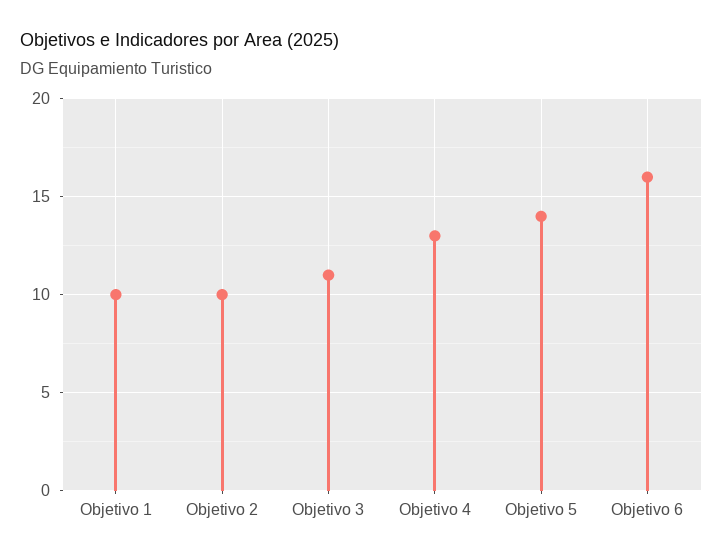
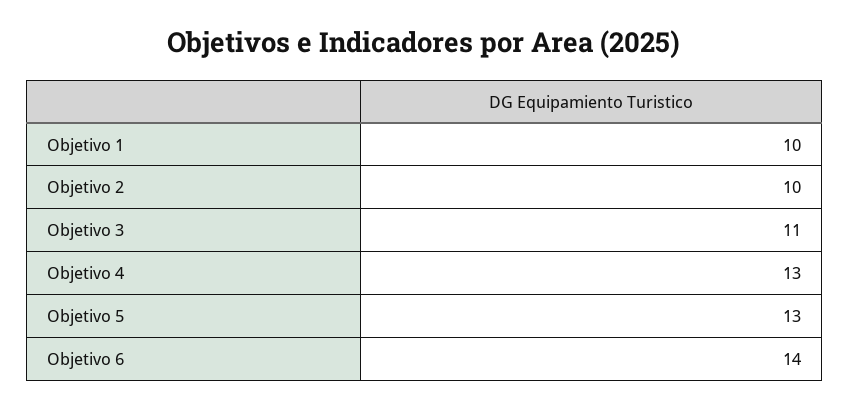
  {
    "Objetivo 1": 10,
    "Objetivo 2": 10,
    "Objetivo 3": 11,
    "Objetivo 4": 13,
-   "Objetivo 5": 14,
+   "Objetivo 5": 13,
-   "Objetivo 6": 16
+   "Objetivo 6": 14
  }

